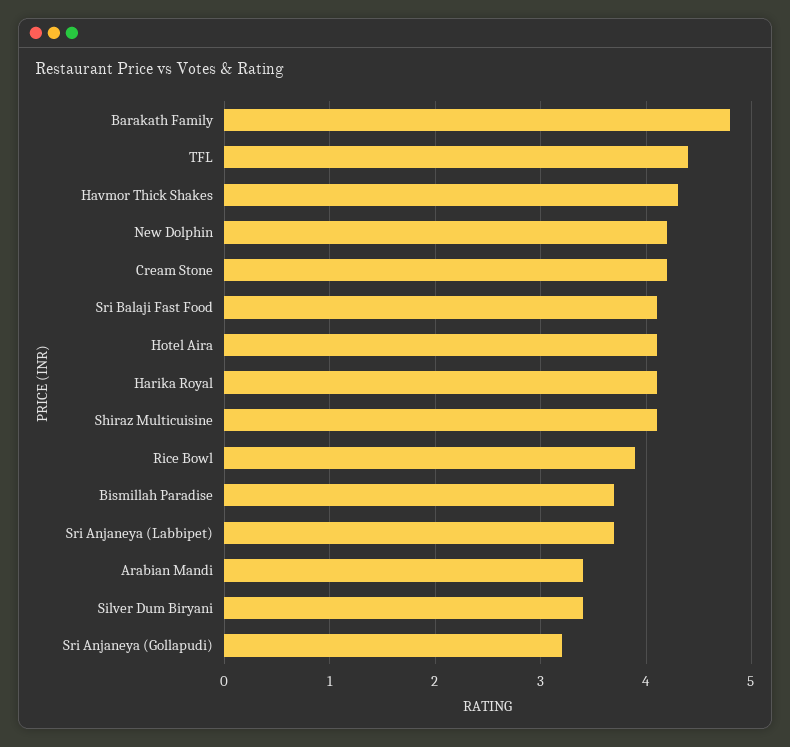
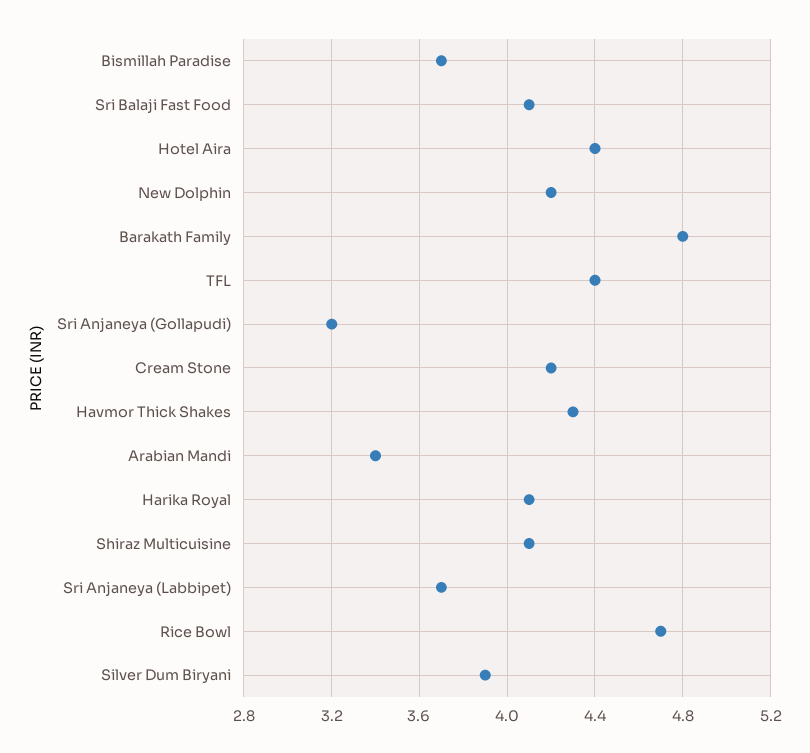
  {
    "Barakath Family": 4.8,
    "TFL": 4.4,
    "Havmor Thick Shakes": 4.3,
    "New Dolphin": 4.2,
    "Cream Stone": 4.2,
    "Sri Balaji Fast Food": 4.1,
-   "Hotel Aira": 4.1,
+   "Hotel Aira": 4.4,
    "Harika Royal": 4.1,
    "Shiraz Multicuisine": 4.1,
-   "Rice Bowl": 3.9,
+   "Rice Bowl": 4.7,
    "Bismillah Paradise": 3.7,
    "Sri Anjaneya (Labbipet)": 3.7,
    "Arabian Mandi": 3.4,
-   "Silver Dum Biryani": 3.4,
+   "Silver Dum Biryani": 3.9,
    "Sri Anjaneya (Gollapudi)": 3.2
  }

